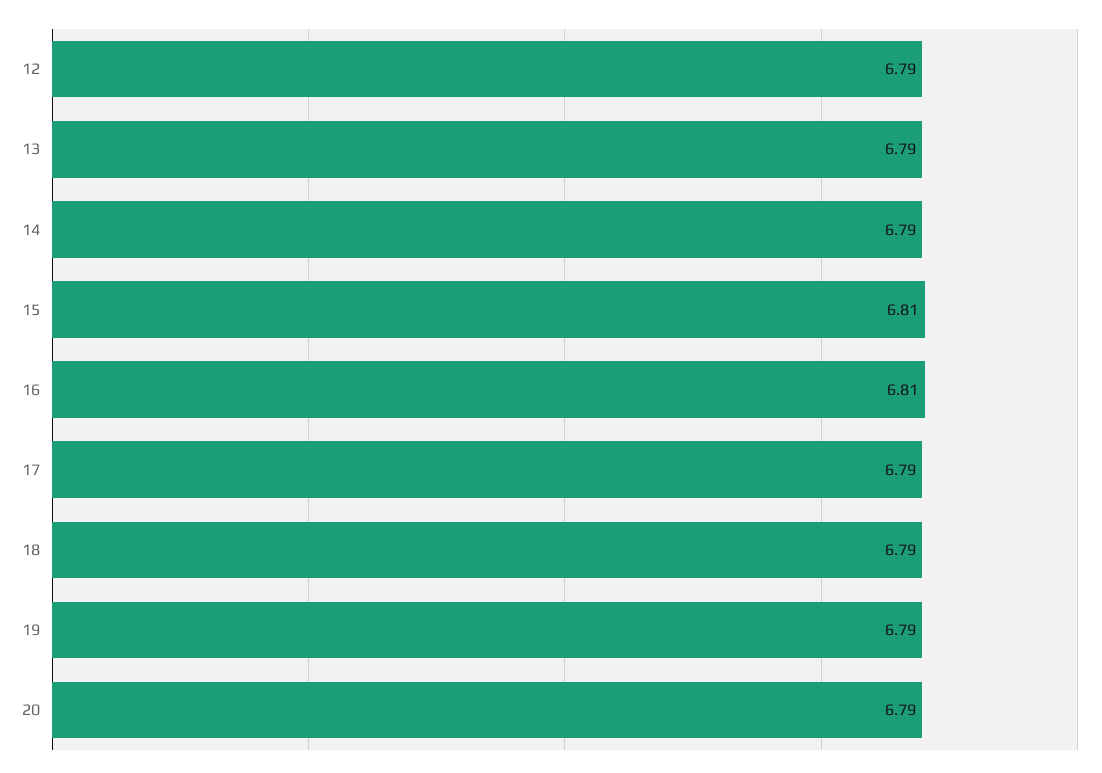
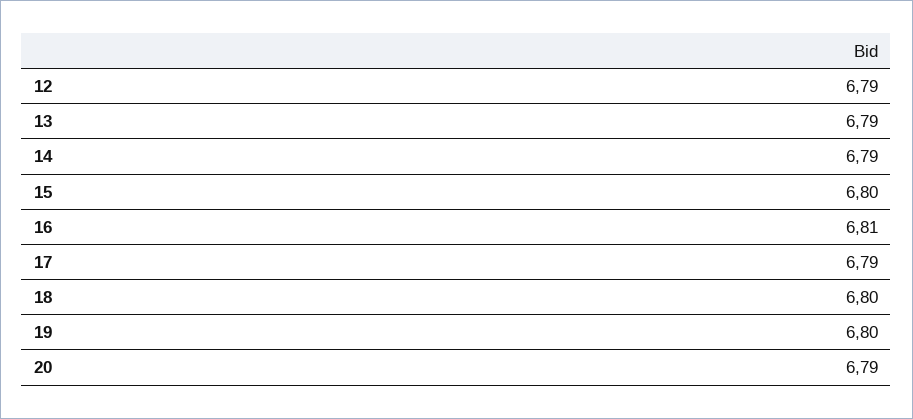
  {
    "12": 6.79,
    "13": 6.79,
    "14": 6.79,
-   "15": 6.81,
+   "15": 6.8,
    "16": 6.81,
    "17": 6.79,
-   "18": 6.79,
+   "18": 6.8,
-   "19": 6.79,
+   "19": 6.8,
    "20": 6.79
  }

